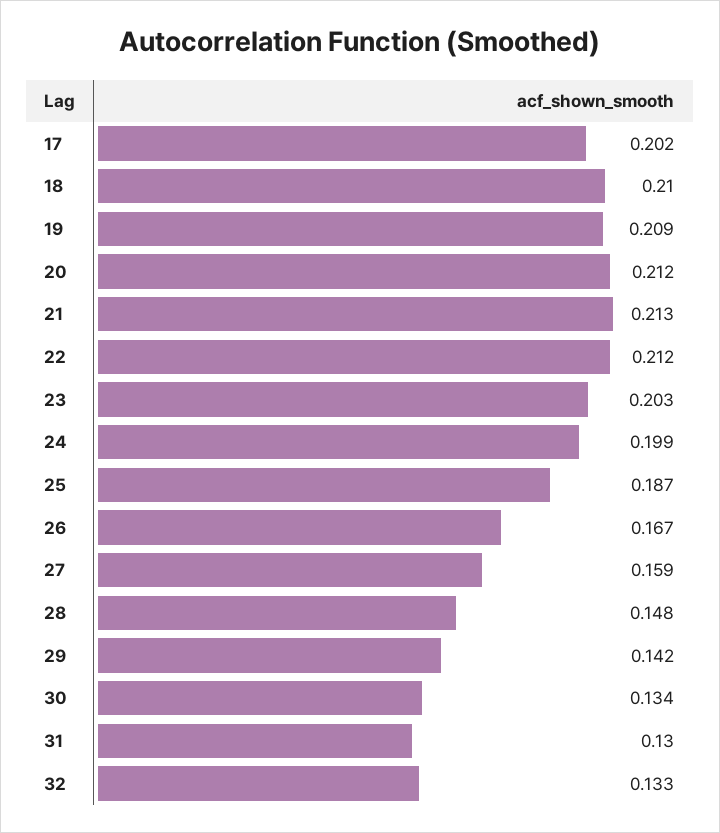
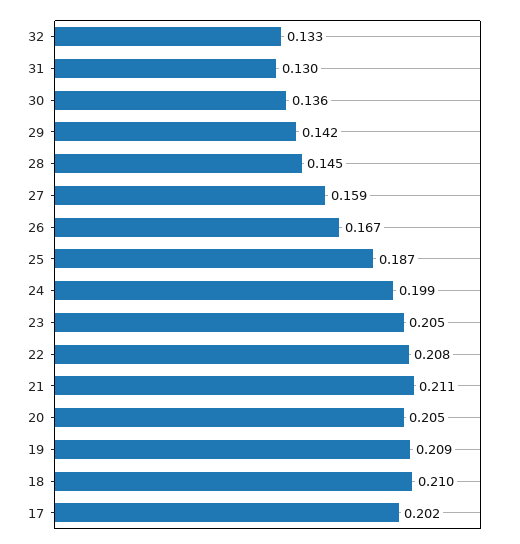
  {
    "17": 0.202,
    "18": 0.21,
    "19": 0.209,
-   "20": 0.212,
+   "20": 0.205,
-   "21": 0.213,
+   "21": 0.211,
-   "22": 0.212,
+   "22": 0.208,
-   "23": 0.203,
+   "23": 0.205,
    "24": 0.199,
    "25": 0.187,
    "26": 0.167,
    "27": 0.159,
-   "28": 0.148,
+   "28": 0.145,
    "29": 0.142,
-   "30": 0.134,
+   "30": 0.136,
    "31": 0.13,
    "32": 0.133
  }

